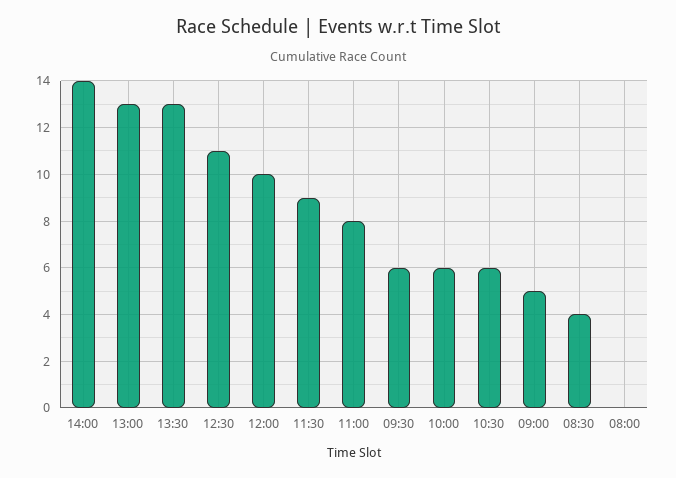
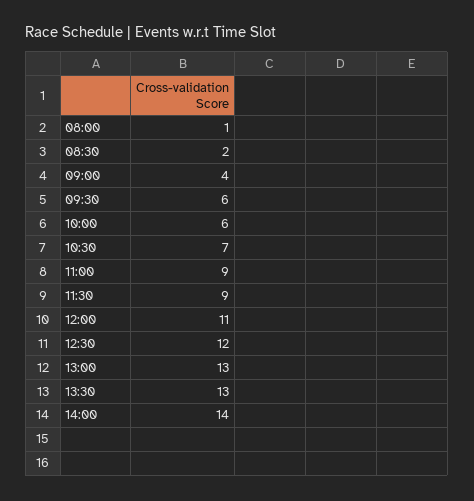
  {
    "14:00": 14,
    "13:00": 13,
    "13:30": 13,
-   "12:30": 11,
+   "12:30": 12,
-   "12:00": 10,
+   "12:00": 11,
    "11:30": 9,
-   "11:00": 8,
+   "11:00": 9,
    "09:30": 6,
    "10:00": 6,
-   "10:30": 6,
+   "10:30": 7,
-   "09:00": 5,
+   "09:00": 4,
-   "08:30": 4,
+   "08:30": 2,
-   "08:00": 0
+   "08:00": 1
  }

